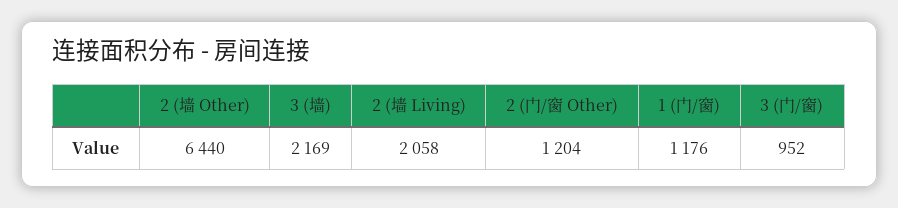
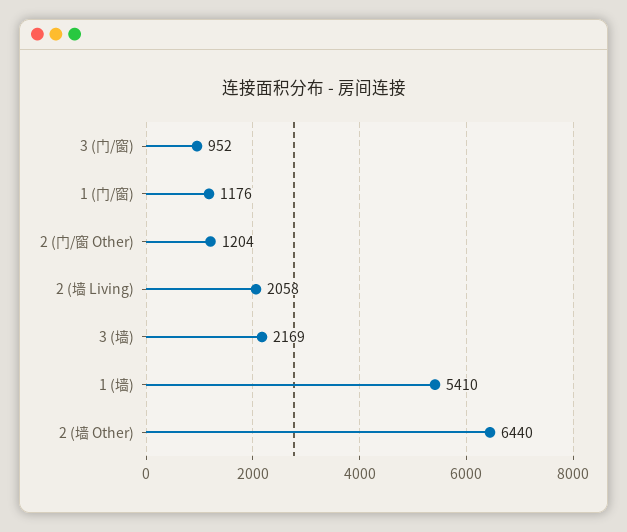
  {
    "2 (墙 Other)": 6440,
    "3 (墙)": 2169,
    "2 (墙 Living)": 2058,
    "2 (门/窗 Other)": 1204,
    "1 (门/窗)": 1176,
-   "3 (门/窗)": 952
+   "3 (门/窗)": 952,
+   "1 (墙)": 5410
  }

